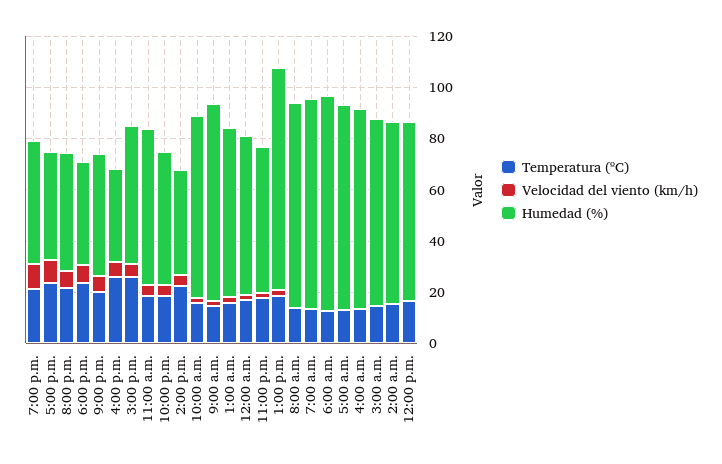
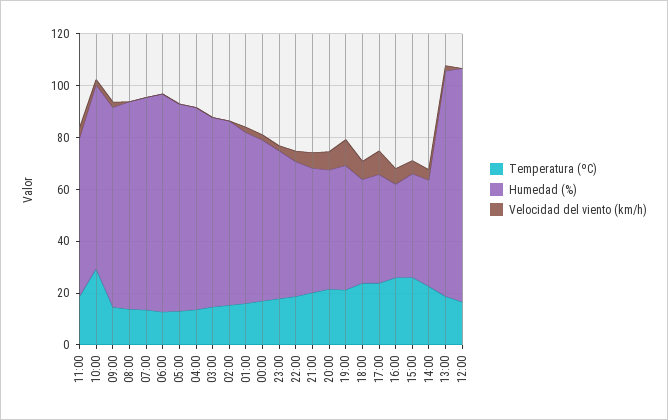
  {
    "Temperatura (ºC)": {
      "7:00 p.m.": 20,
      "5:00 p.m.": 25,
      "8:00 p.m.": 20,
      "6:00 p.m.": 25,
      "9:00 p.m.": 20,
      "4:00 p.m.": 25,
      "3:00 p.m.": 25,
      "11:00 a.m.": 20,
      "10:00 p.m.": 20,
      "2:00 p.m.": 25,
-     "10:00 a.m.": 15,
+     "10:00 a.m.": 30,
      "9:00 a.m.": 15,
      "1:00 a.m.": 15,
      "12:00 a.m.": 15,
      "11:00 p.m.": 20,
      "1:00 p.m.": 20,
      "8:00 a.m.": 15,
      "7:00 a.m.": 15,
      "6:00 a.m.": 15,
      "5:00 a.m.": 15,
      "4:00 a.m.": 15,
      "3:00 a.m.": 15,
      "2:00 a.m.": 15,
      "12:00 p.m.": 15
    },
    "Velocidad del viento (km/h)": {
      "7:00 p.m.": 10,
      "5:00 p.m.": 10,
      "8:00 p.m.": 5,
      "6:00 p.m.": 5,
      "9:00 p.m.": 5,
      "4:00 p.m.": 5,
      "3:00 p.m.": 5,
      "11:00 a.m.": 5,
      "10:00 p.m.": 5,
      "2:00 p.m.": 5,
      "10:00 a.m.": 0,
      "9:00 a.m.": 0,
      "1:00 a.m.": 0,
      "12:00 a.m.": 0,
      "11:00 p.m.": 0,
      "1:00 p.m.": 0,
      "8:00 a.m.": 0,
      "7:00 a.m.": 0,
      "6:00 a.m.": 0,
      "5:00 a.m.": 0,
      "4:00 a.m.": 0,
      "3:00 a.m.": 0,
      "2:00 a.m.": 0,
      "12:00 p.m.": 0
    },
    "Humedad (%)": {
      "7:00 p.m.": 50,
      "5:00 p.m.": 40,
      "8:00 p.m.": 45,
      "6:00 p.m.": 40,
      "9:00 p.m.": 50,
      "4:00 p.m.": 35,
-     "3:00 p.m.": 55,
+     "3:00 p.m.": 40,
      "11:00 a.m.": 60,
      "10:00 p.m.": 50,
      "2:00 p.m.": 40,
      "10:00 a.m.": 70,
      "9:00 a.m.": 75,
      "1:00 a.m.": 65,
      "12:00 a.m.": 60,
      "11:00 p.m.": 55,
      "1:00 p.m.": 85,
      "8:00 a.m.": 80,
      "7:00 a.m.": 80,
      "6:00 a.m.": 85,
      "5:00 a.m.": 80,
      "4:00 a.m.": 80,
      "3:00 a.m.": 75,
      "2:00 a.m.": 70,
-     "12:00 p.m.": 70
+     "12:00 p.m.": 90
    }
  }

